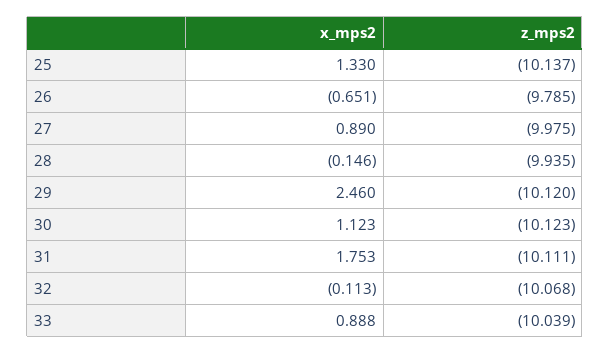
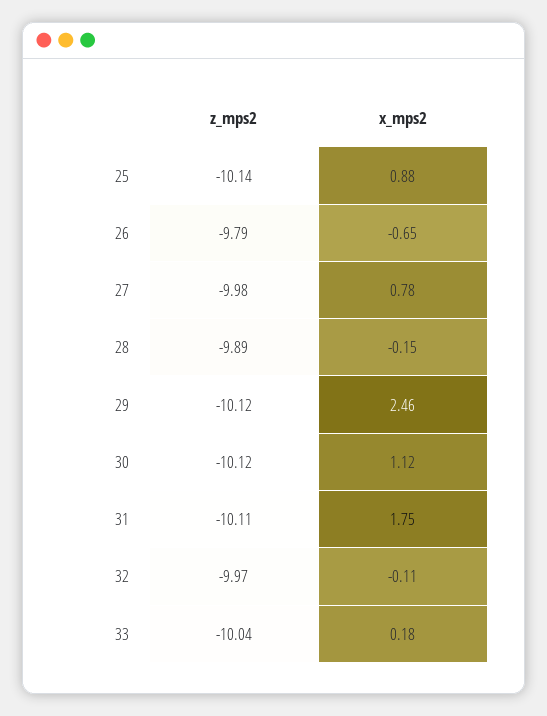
  {
    "x_mps2": {
-     "25": 1.33,
+     "25": 0.88,
      "26": -0.651,
-     "27": 0.89,
+     "27": 0.78,
      "28": -0.146,
      "29": 2.46,
      "30": 1.123,
      "31": 1.753,
      "32": -0.113,
-     "33": 0.888
+     "33": 0.18
    },
    "z_mps2": {
      "25": -10.137,
      "26": -9.785,
      "27": -9.975,
-     "28": -9.935,
+     "28": -9.89,
      "29": -10.12,
      "30": -10.123,
      "31": -10.111,
-     "32": -10.068,
+     "32": -9.97,
      "33": -10.039
    }
  }

